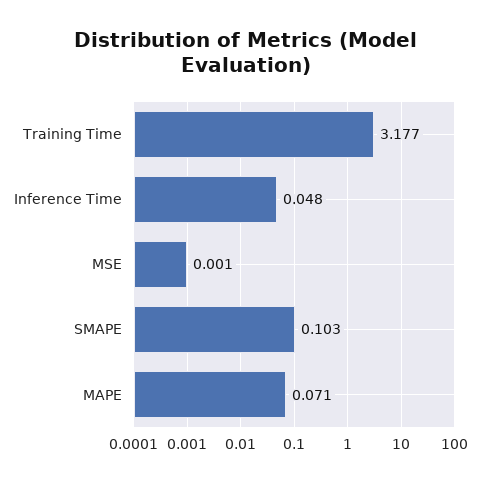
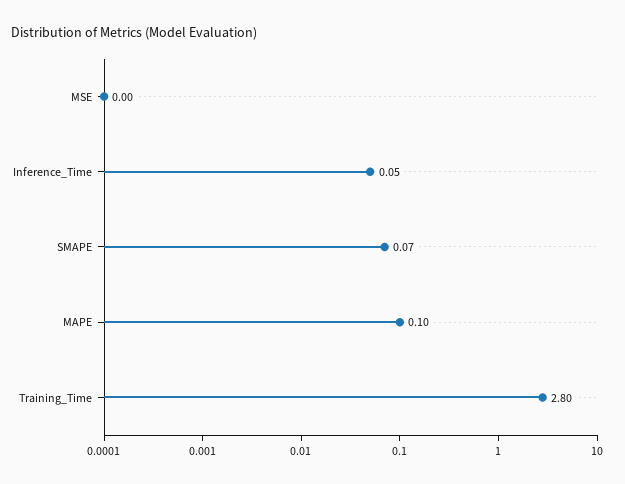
  {
-   "Training Time": 3.177,
+   "Training Time": 2.8,
    "Inference Time": 0.048,
    "MSE": 0.001,
-   "SMAPE": 0.103,
+   "SMAPE": 0.07,
-   "MAPE": 0.071
+   "MAPE": 0.1
  }

